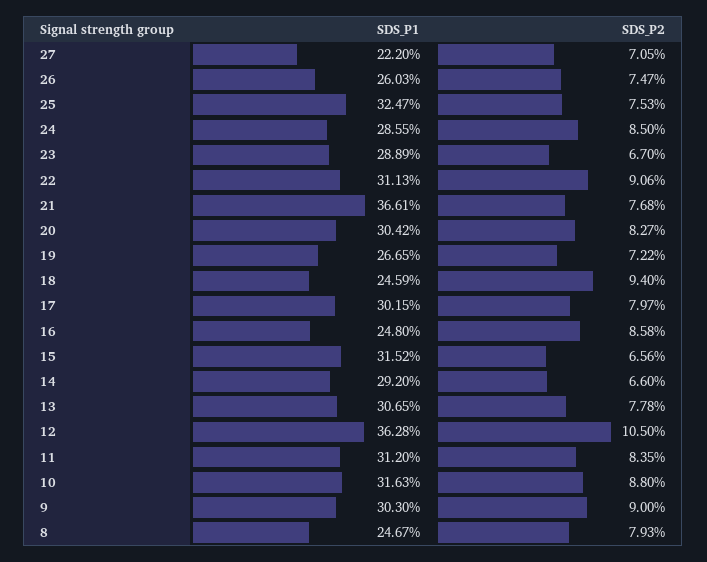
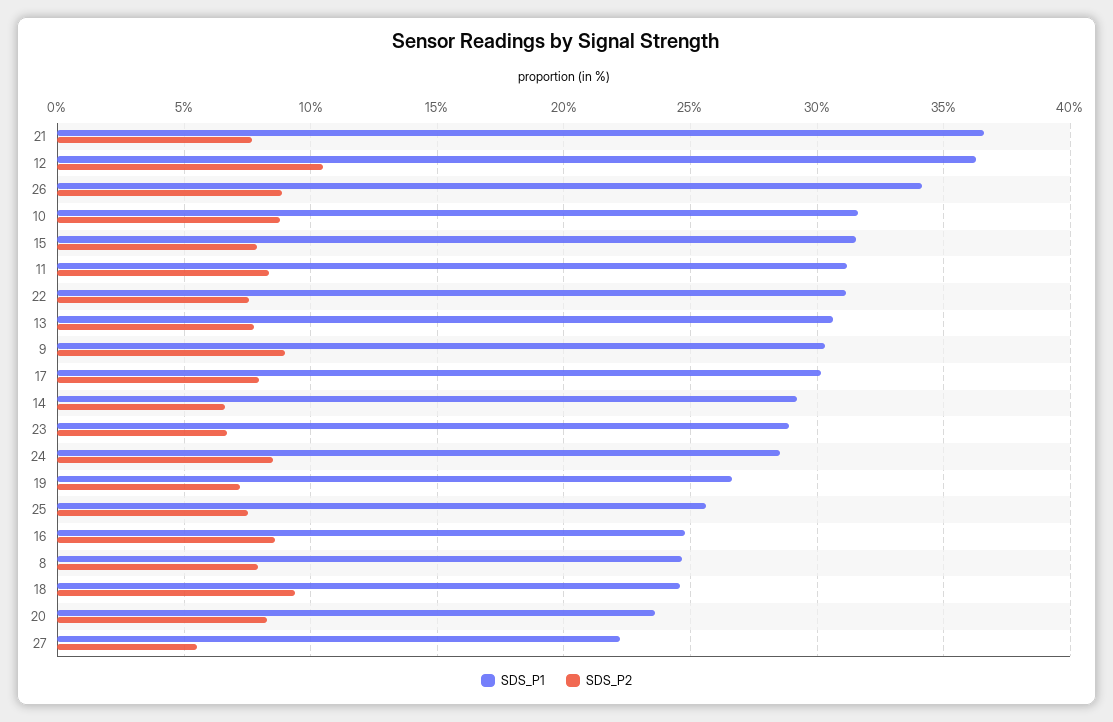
  {
    "SDS_P1": {
      "27": 22.2,
-     "26": 26.03,
+     "26": 34,
-     "25": 32.47,
+     "25": 25.5,
      "24": 28.55,
      "23": 28.89,
      "22": 31.13,
      "21": 36.61,
-     "20": 30.42,
+     "20": 23.5,
      "19": 26.65,
      "18": 24.59,
      "17": 30.15,
      "16": 24.8,
      "15": 31.52,
      "14": 29.2,
      "13": 30.65,
      "12": 36.28,
      "11": 31.2,
      "10": 31.63,
      "9": 30.3,
      "8": 24.67
    },
    "SDS_P2": {
-     "27": 7.05,
+     "27": 5.5,
-     "26": 7.47,
+     "26": 9,
      "25": 7.53,
      "24": 8.5,
      "23": 6.7,
-     "22": 9.06,
+     "22": 7.5,
      "21": 7.68,
      "20": 8.27,
      "19": 7.22,
      "18": 9.4,
      "17": 7.97,
      "16": 8.58,
-     "15": 6.56,
+     "15": 8,
      "14": 6.6,
      "13": 7.78,
      "12": 10.5,
      "11": 8.35,
      "10": 8.8,
      "9": 9,
      "8": 7.93
    }
  }

